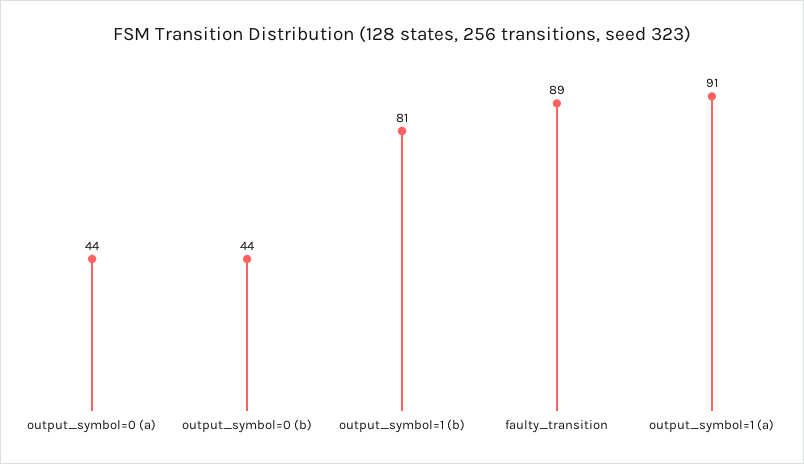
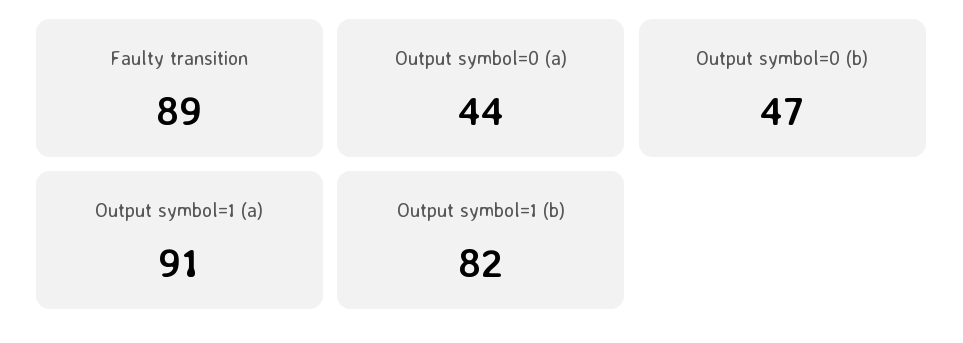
  {
    "output_symbol=0 (a)": 44,
-   "output_symbol=0 (b)": 44,
+   "output_symbol=0 (b)": 47,
-   "output_symbol=1 (b)": 81,
+   "output_symbol=1 (b)": 82,
    "faulty_transition": 89,
    "output_symbol=1 (a)": 91
  }

